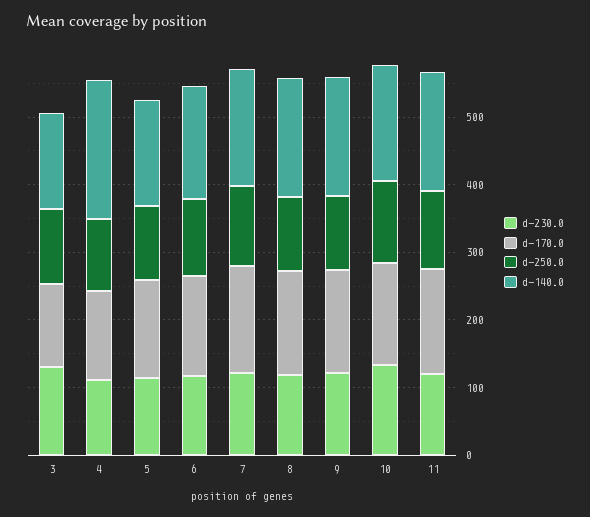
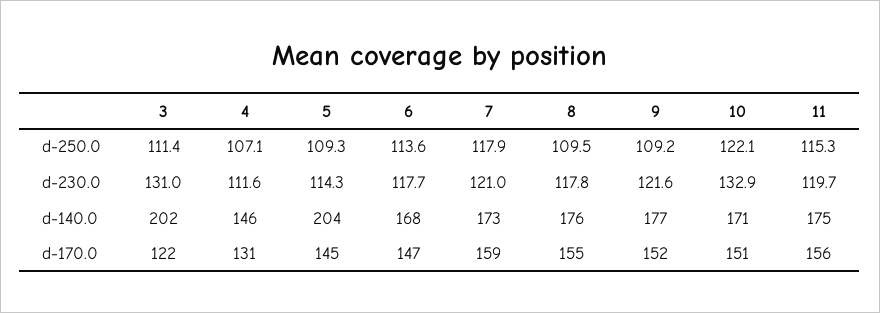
  {
    "d-230.0": {
      "3": 131,
      "4": 111.6,
      "5": 114.3,
      "6": 117.7,
      "7": 121,
      "8": 117.8,
      "9": 121.6,
      "10": 132.9,
      "11": 119.7
    },
    "d-170.0": {
      "3": 122,
      "4": 131,
      "5": 145,
      "6": 147,
      "7": 159,
      "8": 155,
      "9": 152,
      "10": 151,
      "11": 156
    },
    "d-250.0": {
      "3": 111.4,
      "4": 107.1,
      "5": 109.3,
      "6": 113.6,
      "7": 117.9,
      "8": 109.5,
      "9": 109.2,
      "10": 122.1,
      "11": 115.3
    },
    "d-140.0": {
-     "3": 140,
+     "3": 202,
-     "4": 200,
+     "4": 146,
-     "5": 160,
+     "5": 204,
      "6": 168,
      "7": 173,
      "8": 176,
      "9": 177,
      "10": 171,
      "11": 175
    }
  }

